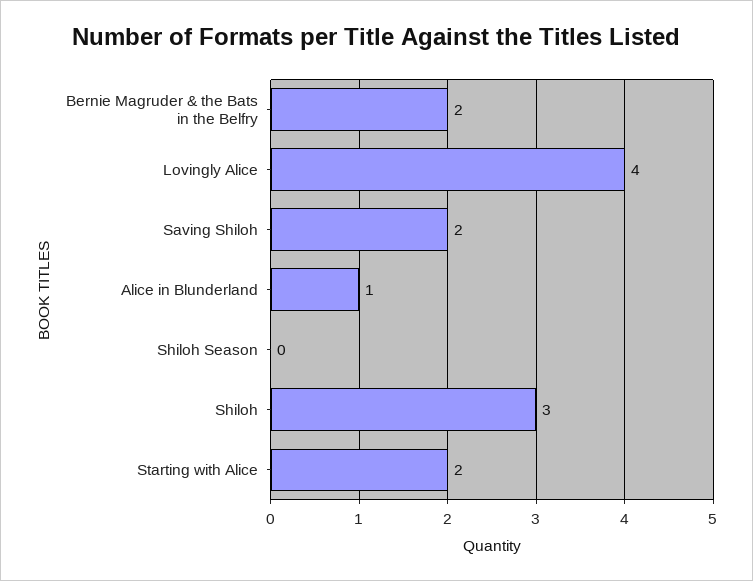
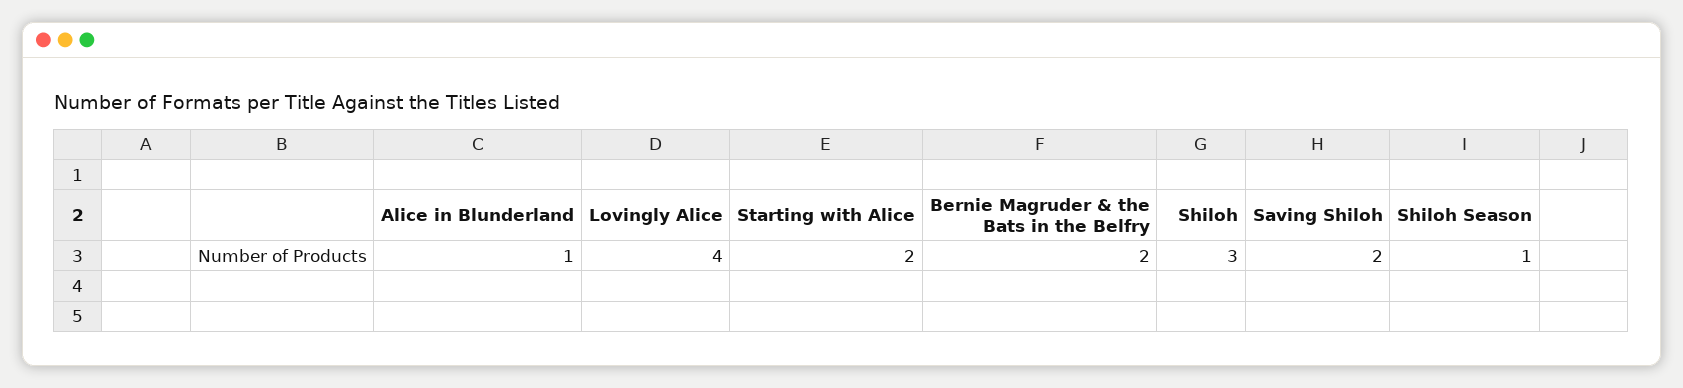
  {
    "Bernie Magruder & the Bats in the Belfry": 2,
    "Lovingly Alice": 4,
    "Saving Shiloh": 2,
    "Alice in Blunderland": 1,
-   "Shiloh Season": 0,
+   "Shiloh Season": 1,
    "Shiloh": 3,
    "Starting with Alice": 2
  }

